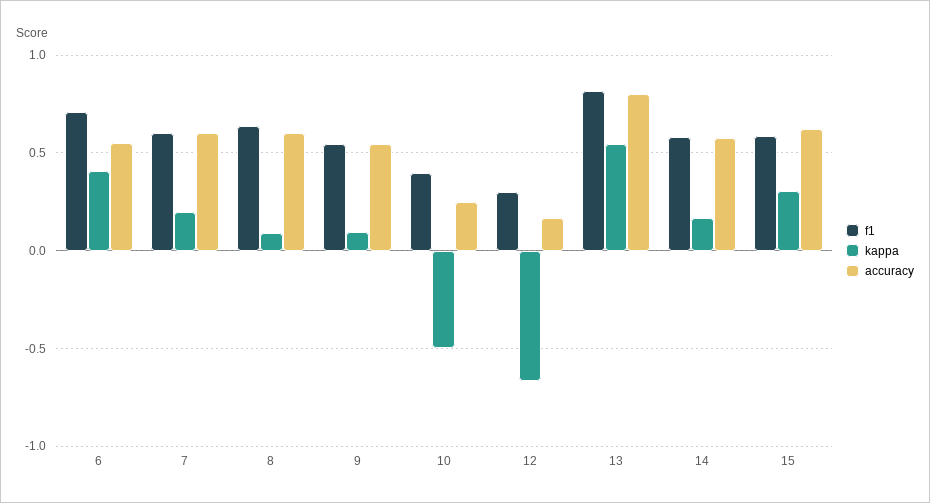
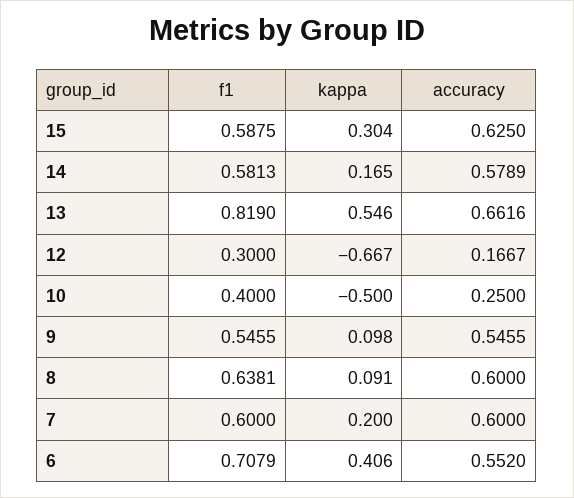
  {
    "f1": {
      "6": 0.7079,
      "7": 0.6,
      "8": 0.6381,
      "9": 0.5455,
      "10": 0.4,
      "12": 0.3,
      "13": 0.819,
      "14": 0.5813,
      "15": 0.5875
    },
    "kappa": {
      "6": 0.406,
      "7": 0.2,
      "8": 0.091,
      "9": 0.098,
      "10": -0.5,
      "12": -0.667,
      "13": 0.546,
      "14": 0.165,
      "15": 0.304
    },
    "accuracy": {
      "6": 0.552,
      "7": 0.6,
      "8": 0.6,
      "9": 0.5455,
      "10": 0.25,
      "12": 0.1667,
-     "13": 0.8,
+     "13": 0.6616,
      "14": 0.5789,
      "15": 0.625
    }
  }

